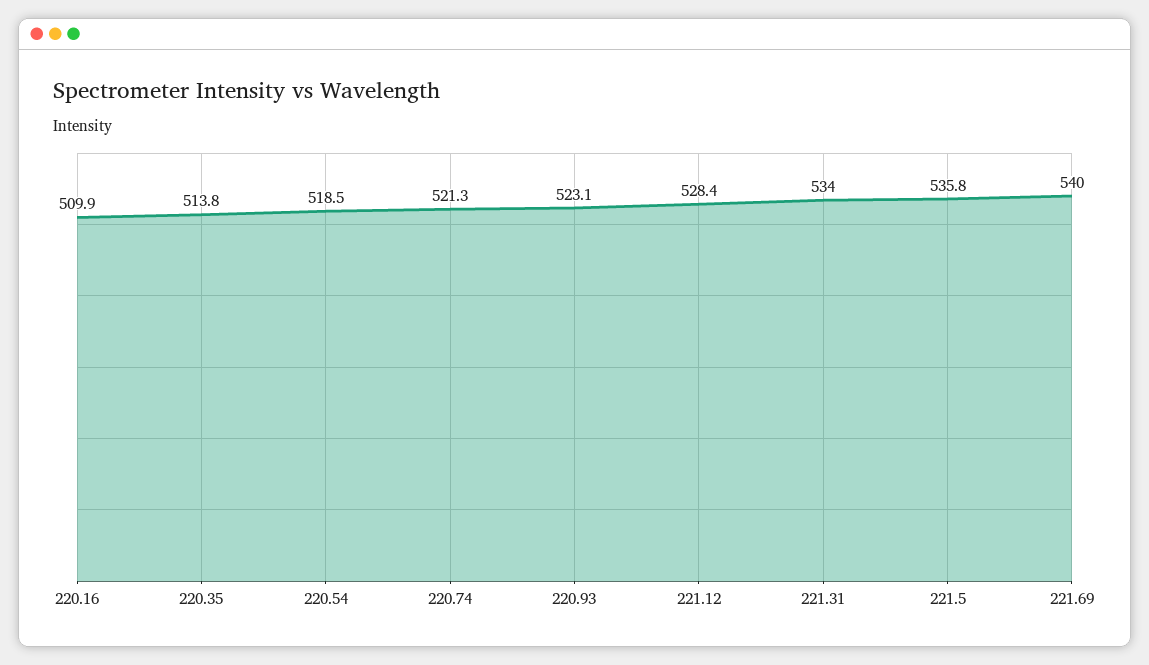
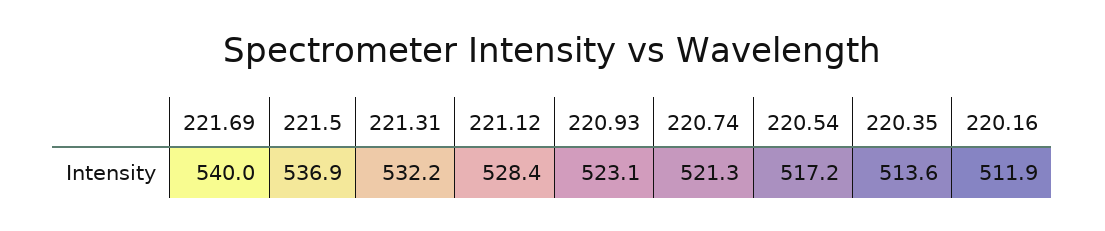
  {
-   "220.16": 509.9,
+   "220.16": 511.9,
-   "220.35": 513.8,
+   "220.35": 513.6,
-   "220.54": 518.5,
+   "220.54": 517.2,
    "220.74": 521.3,
    "220.93": 523.1,
    "221.12": 528.4,
-   "221.31": 534,
+   "221.31": 532.2,
-   "221.5": 535.8,
+   "221.5": 536.9,
    "221.69": 540
  }

